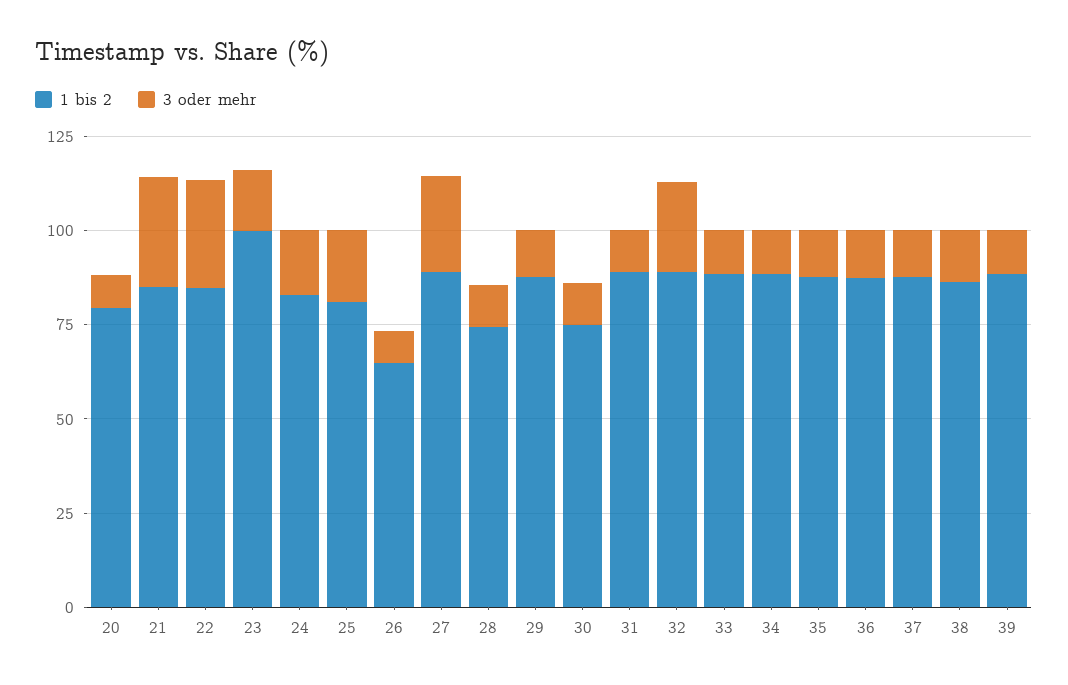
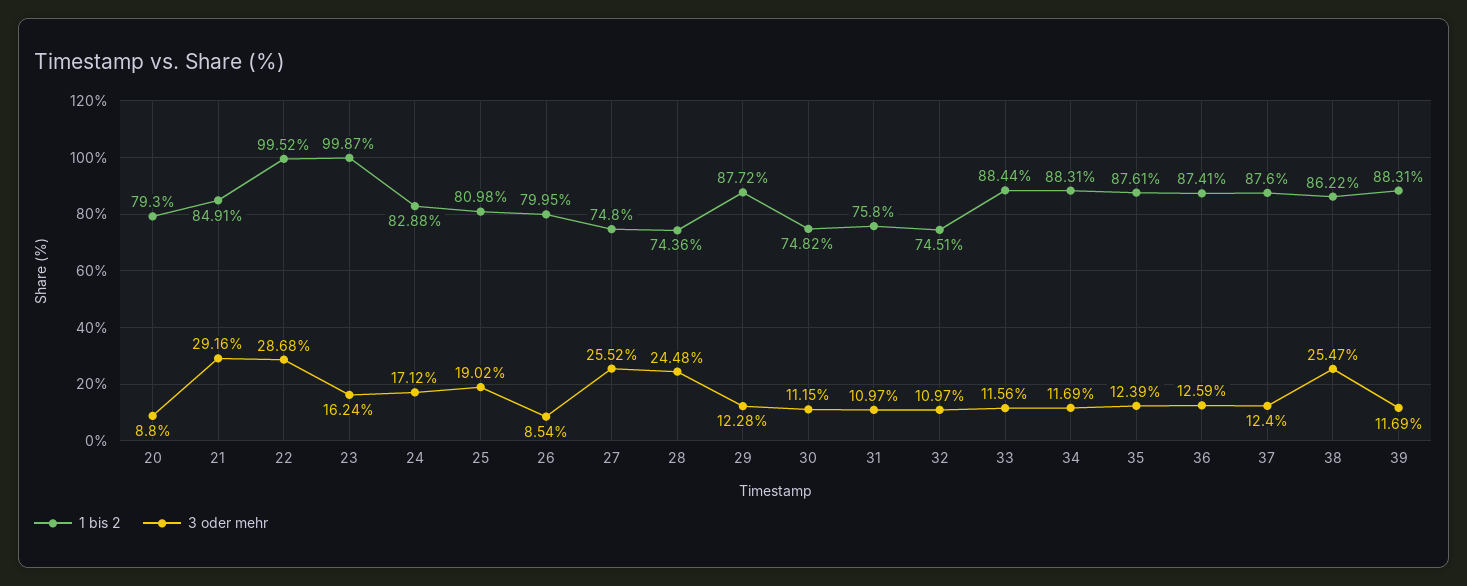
  {
    "1 bis 2": {
      "20": 79.3,
      "21": 84.91,
-     "22": 85,
+     "22": 99.52,
      "23": 99.87,
      "24": 82.88,
      "25": 80.98,
-     "26": 65,
+     "26": 79.95,
-     "27": 90,
+     "27": 74.8,
      "28": 74.36,
      "29": 87.72,
      "30": 74.82,
-     "31": 90,
+     "31": 75.8,
-     "32": 90,
+     "32": 74.51,
      "33": 88.44,
      "34": 88.31,
      "35": 87.61,
      "36": 87.41,
      "37": 87.6,
      "38": 86.22,
      "39": 88.31
    },
    "3 oder mehr": {
      "20": 8.8,
      "21": 29.16,
      "22": 28.68,
      "23": 16.24,
      "24": 17.12,
      "25": 19.02,
      "26": 8.54,
      "27": 25.52,
-     "28": 10,
+     "28": 24.48,
      "29": 12.28,
      "30": 11.15,
      "31": 10.97,
-     "32": 25,
+     "32": 10.97,
      "33": 11.56,
      "34": 11.69,
      "35": 12.39,
      "36": 12.59,
      "37": 12.4,
-     "38": 15,
+     "38": 25.47,
      "39": 11.69
    }
  }

